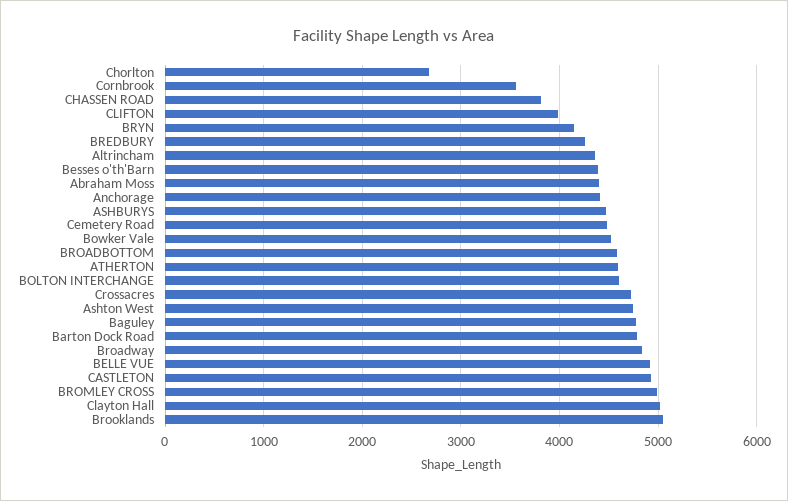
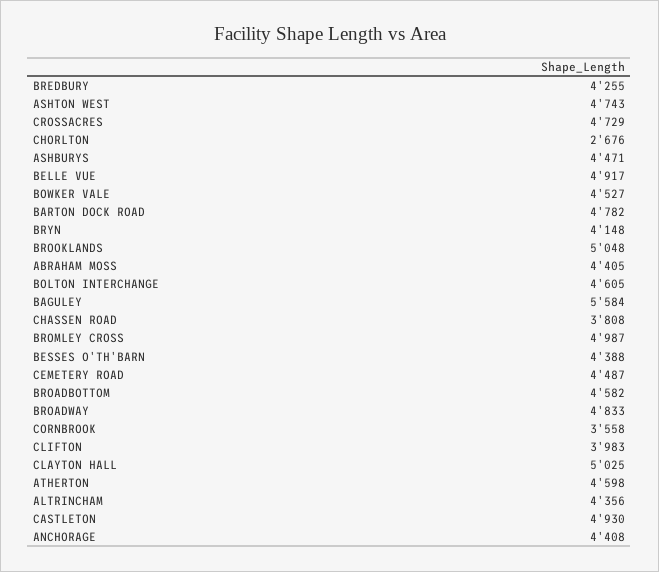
  {
    "Chorlton": 2676,
    "Cornbrook": 3558,
    "CHASSEN ROAD": 3808,
    "CLIFTON": 3983,
    "BRYN": 4148,
    "BREDBURY": 4255,
    "Altrincham": 4356,
    "Besses o'th'Barn": 4388,
    "Abraham Moss": 4405,
    "Anchorage": 4408,
    "ASHBURYS": 4471,
    "Cemetery Road": 4487,
    "Bowker Vale": 4527,
    "BROADBOTTOM": 4582,
    "ATHERTON": 4598,
    "BOLTON INTERCHANGE": 4605,
    "Crossacres": 4729,
    "Ashton West": 4743,
-   "Baguley": 4800,
+   "Baguley": 5584,
    "Barton Dock Road": 4782,
    "Broadway": 4833,
    "BELLE VUE": 4917,
    "CASTLETON": 4930,
    "BROMLEY CROSS": 4987,
    "Clayton Hall": 5025,
    "Brooklands": 5048
  }

